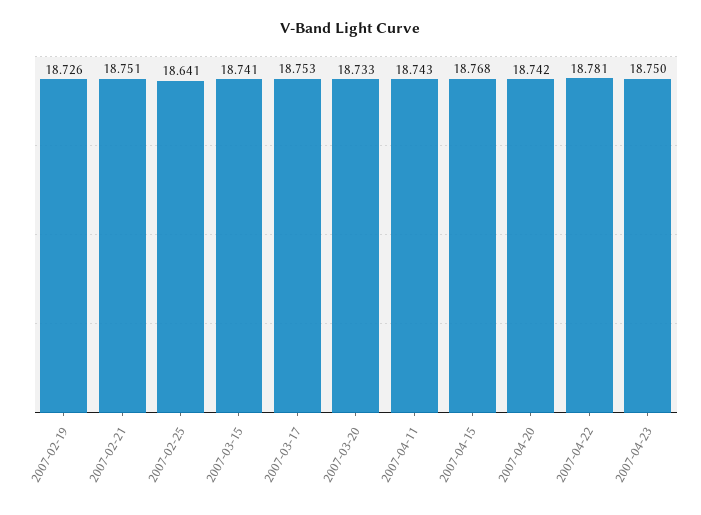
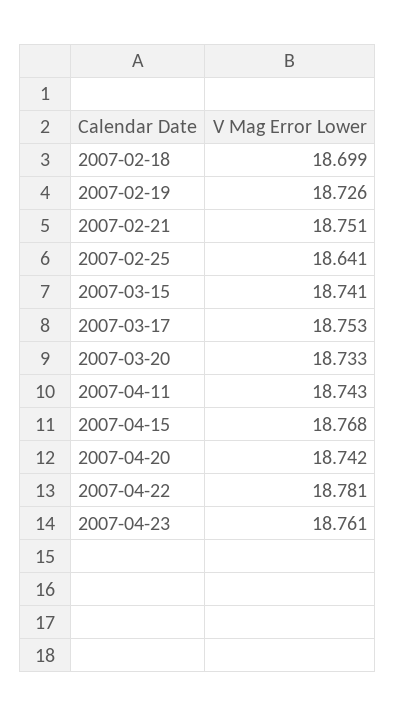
  {
    "2007-02-19": 18.726,
    "2007-02-21": 18.751,
    "2007-02-25": 18.641,
    "2007-03-15": 18.741,
    "2007-03-17": 18.753,
    "2007-03-20": 18.733,
    "2007-04-11": 18.743,
    "2007-04-15": 18.768,
    "2007-04-20": 18.742,
    "2007-04-22": 18.781,
-   "2007-04-23": 18.75
+   "2007-04-23": 18.761,
+   "2007-02-18": 18.699
  }

